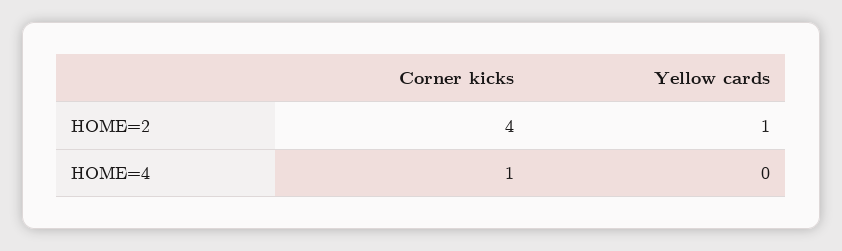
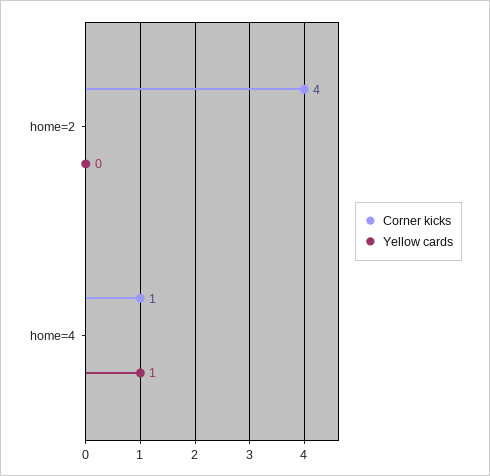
  {
    "Corner kicks": {
      "HOME=2": 4,
      "HOME=4": 1
    },
    "Yellow cards": {
-     "HOME=2": 1,
+     "HOME=2": 0,
-     "HOME=4": 0
+     "HOME=4": 1
    }
  }

